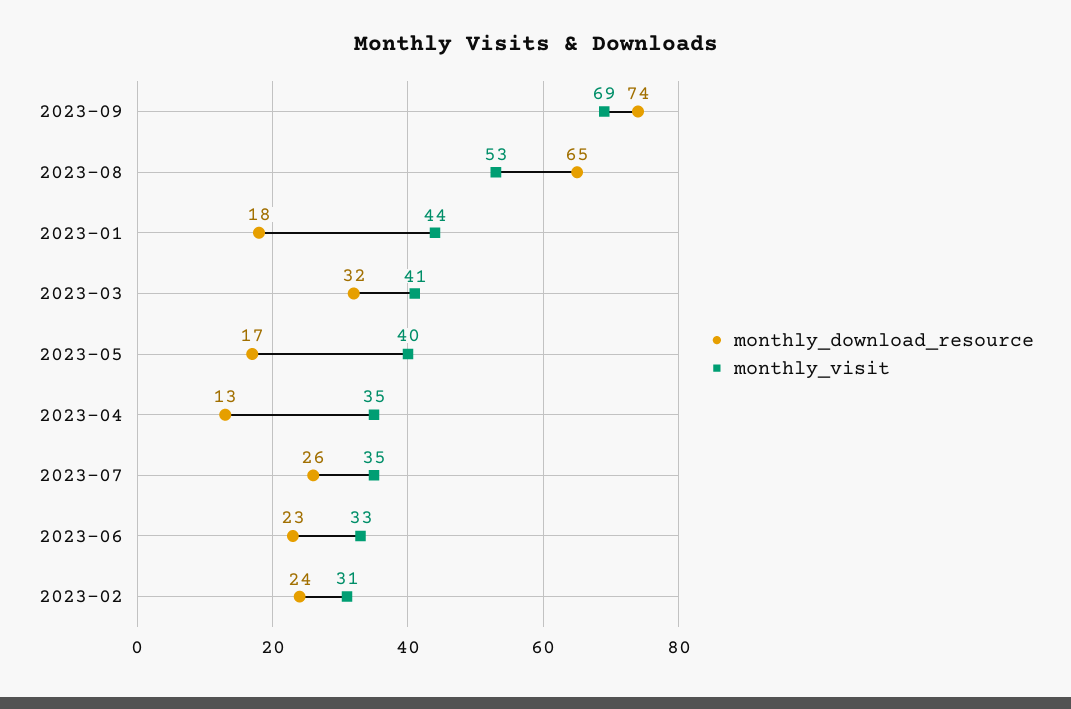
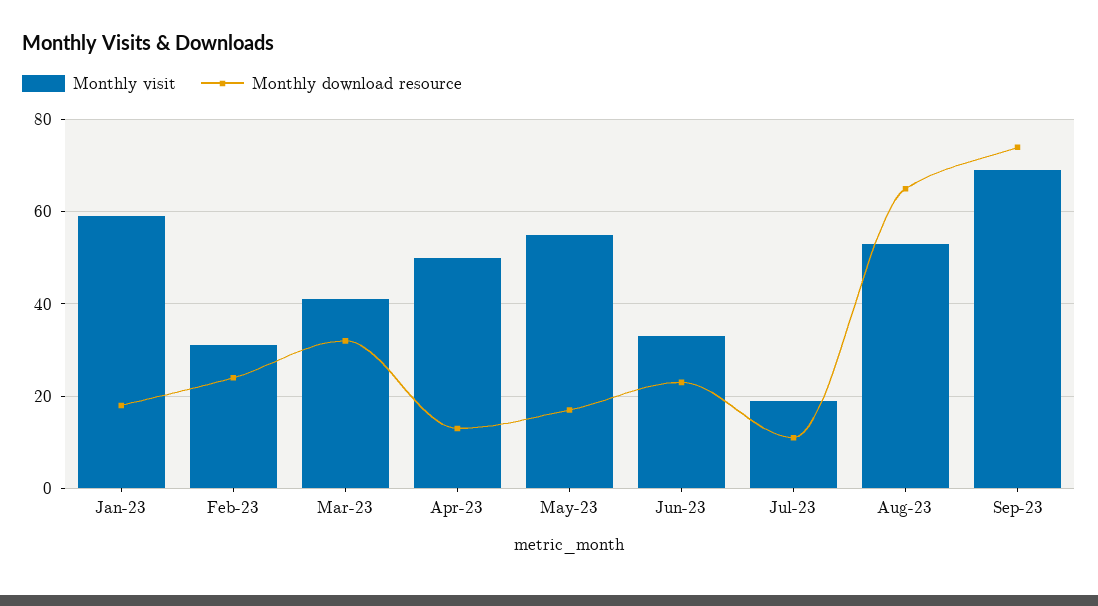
  {
    "monthly_download_resource": {
      "2023-09": 74,
      "2023-08": 65,
      "2023-01": 18,
      "2023-03": 32,
      "2023-05": 17,
      "2023-04": 13,
-     "2023-07": 26,
+     "2023-07": 10,
      "2023-06": 23,
      "2023-02": 24
    },
    "monthly_visit": {
      "2023-09": 69,
      "2023-08": 53,
-     "2023-01": 44,
+     "2023-01": 60,
      "2023-03": 41,
-     "2023-05": 40,
+     "2023-05": 55,
-     "2023-04": 35,
+     "2023-04": 50,
-     "2023-07": 35,
+     "2023-07": 20,
      "2023-06": 33,
      "2023-02": 31
    }
  }

